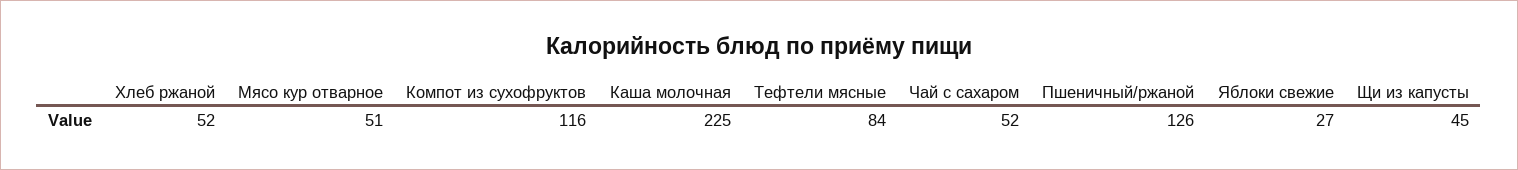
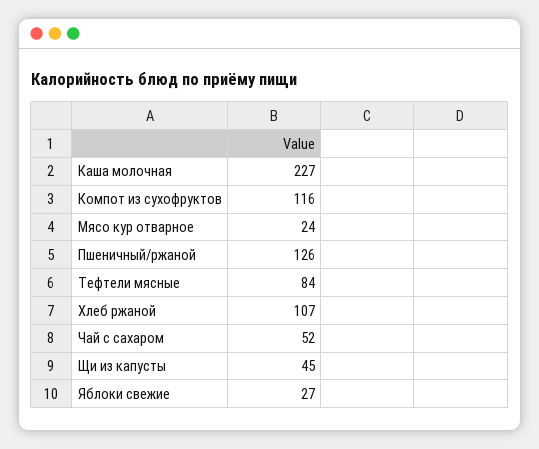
  {
-   "Хлеб ржаной": 52,
+   "Хлеб ржаной": 107,
-   "Мясо кур отварное": 51,
+   "Мясо кур отварное": 24,
    "Компот из сухофруктов": 116,
-   "Каша молочная": 225,
+   "Каша молочная": 227,
    "Тефтели мясные": 84,
    "Чай с сахаром": 52,
    "Пшеничный/ржаной": 126,
    "Яблоки свежие": 27,
    "Щи из капусты": 45
  }

